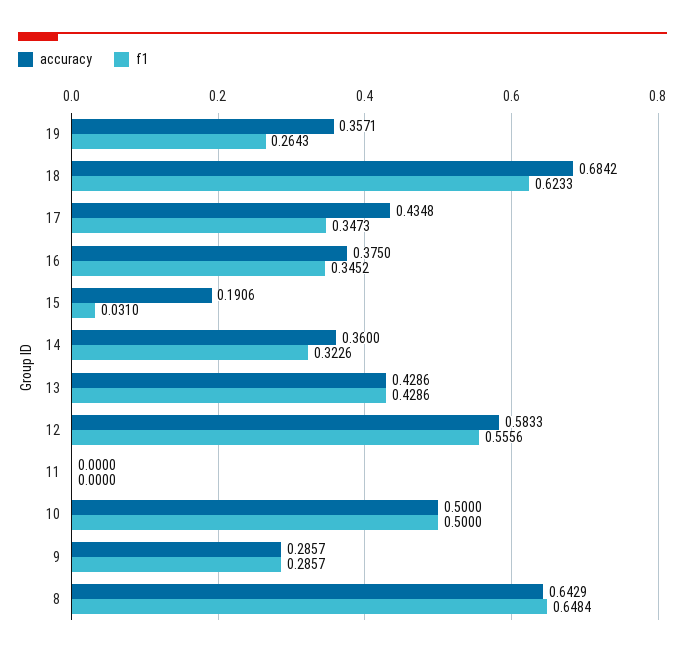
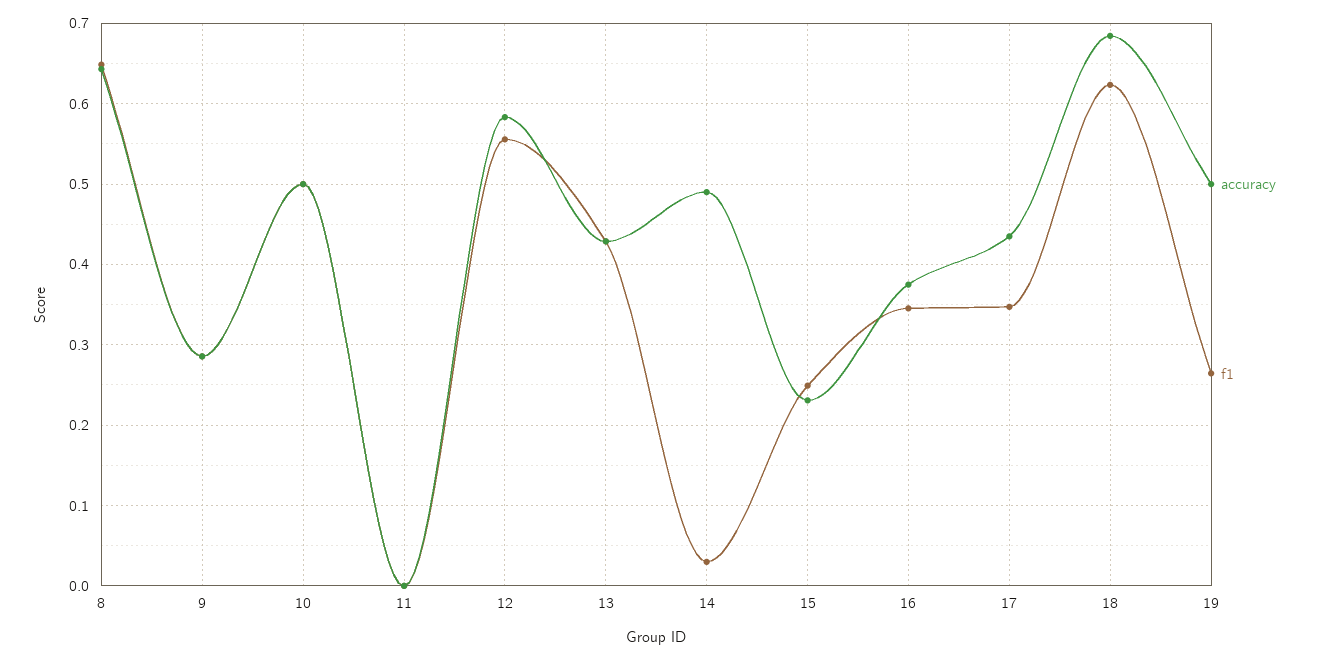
  {
    "accuracy": {
-     "19": 0.3571,
+     "19": 0.5,
      "18": 0.6842,
      "17": 0.4348,
      "16": 0.375,
-     "15": 0.1906,
+     "15": 0.23,
-     "14": 0.36,
+     "14": 0.49,
      "13": 0.4286,
      "12": 0.5833,
      "11": 0,
      "10": 0.5,
      "9": 0.2857,
      "8": 0.6429
    },
    "f1": {
      "19": 0.2643,
      "18": 0.6233,
      "17": 0.3473,
      "16": 0.3452,
-     "15": 0.031,
+     "15": 0.25,
-     "14": 0.3226,
+     "14": 0.03,
      "13": 0.4286,
      "12": 0.5556,
      "11": 0,
      "10": 0.5,
      "9": 0.2857,
      "8": 0.6484
    }
  }

